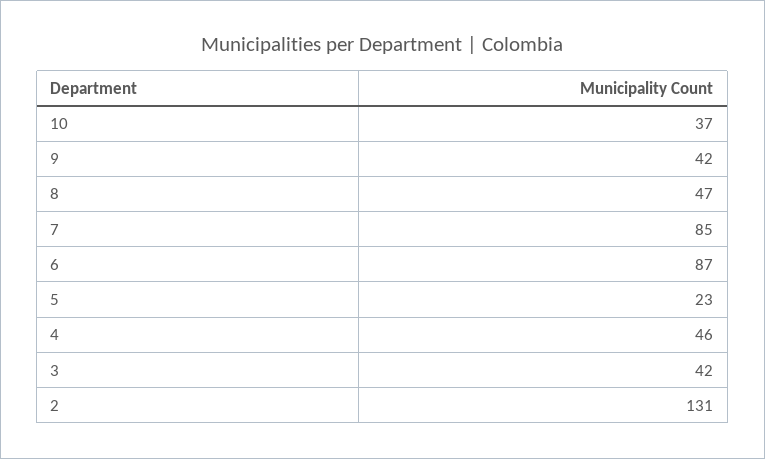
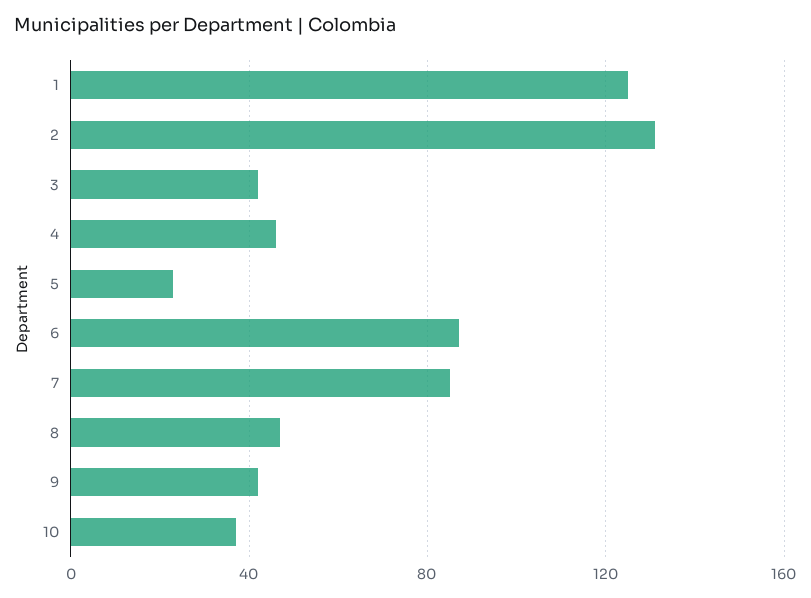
  {
    "10": 37,
    "9": 42,
    "8": 47,
    "7": 85,
    "6": 87,
    "5": 23,
    "4": 46,
    "3": 42,
-   "2": 131
+   "2": 131,
+   "1": 125
  }

